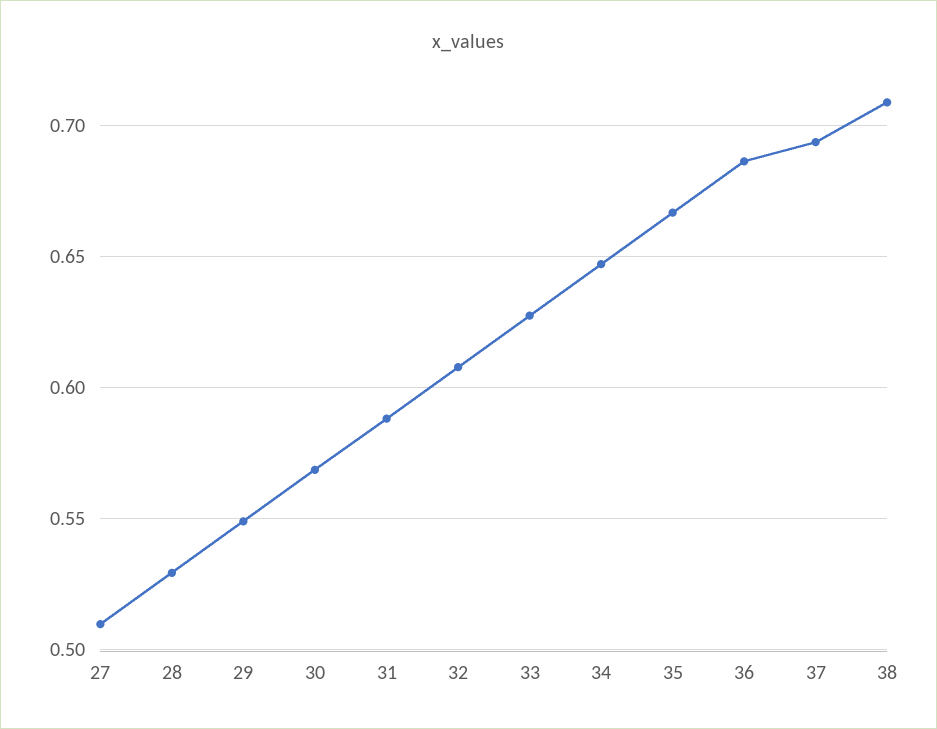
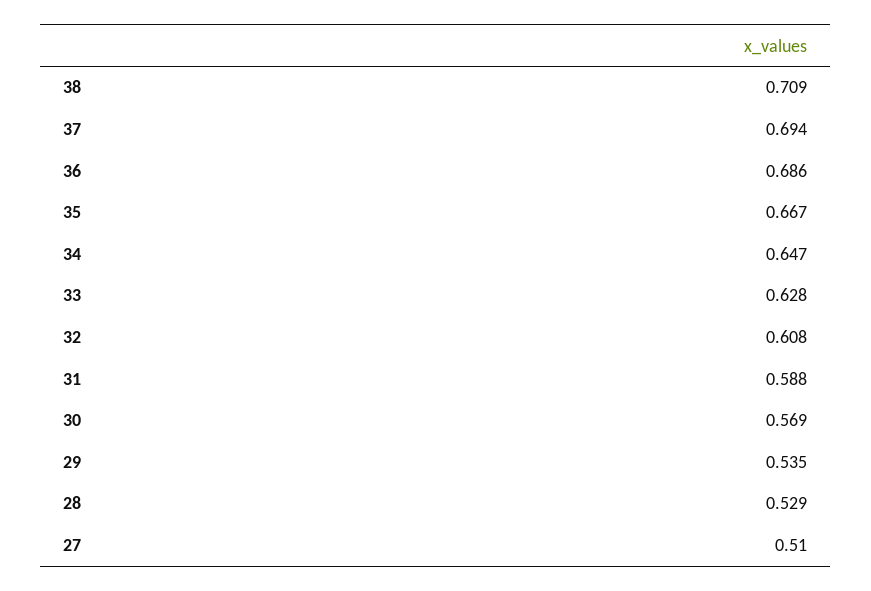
  {
    "27": 0.51,
    "28": 0.529,
-   "29": 0.55,
+   "29": 0.535,
    "30": 0.569,
    "31": 0.588,
    "32": 0.608,
    "33": 0.628,
    "34": 0.647,
    "35": 0.667,
    "36": 0.686,
    "37": 0.694,
    "38": 0.709
  }

